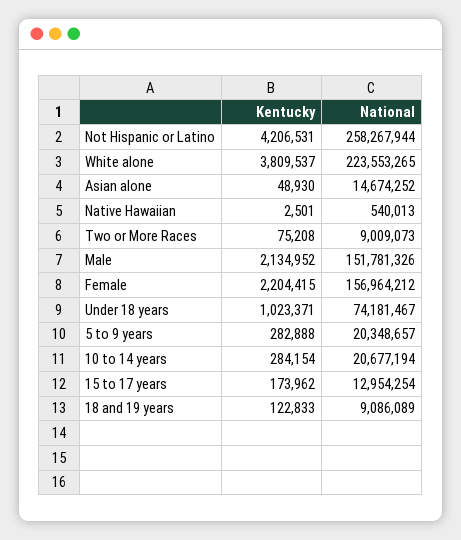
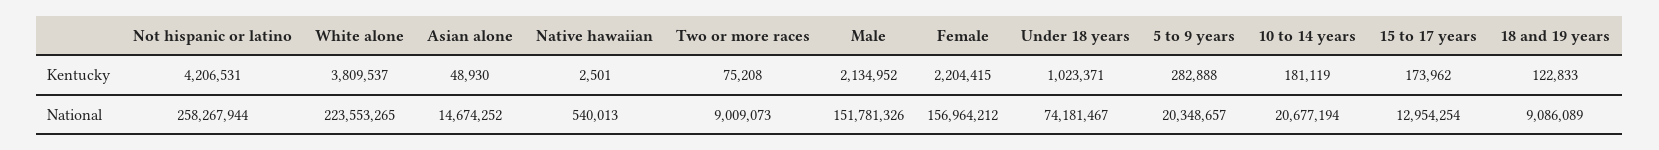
  {
    "Kentucky": {
      "Not Hispanic or Latino": 4206531,
      "White alone": 3809537,
      "Asian alone": 48930,
      "Native Hawaiian": 2501,
      "Two or More Races": 75208,
      "Male": 2134952,
      "Female": 2204415,
      "Under 18 years": 1023371,
      "5 to 9 years": 282888,
-     "10 to 14 years": 284154,
+     "10 to 14 years": 181119,
      "15 to 17 years": 173962,
      "18 and 19 years": 122833
    },
    "National": {
      "Not Hispanic or Latino": 258267944,
      "White alone": 223553265,
      "Asian alone": 14674252,
      "Native Hawaiian": 540013,
      "Two or More Races": 9009073,
      "Male": 151781326,
      "Female": 156964212,
      "Under 18 years": 74181467,
      "5 to 9 years": 20348657,
      "10 to 14 years": 20677194,
      "15 to 17 years": 12954254,
      "18 and 19 years": 9086089
    }
  }

